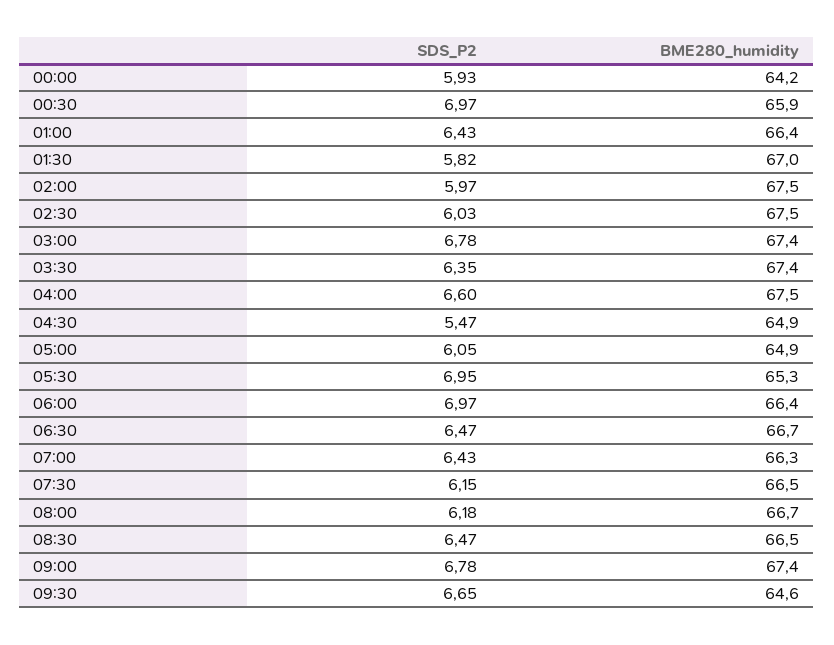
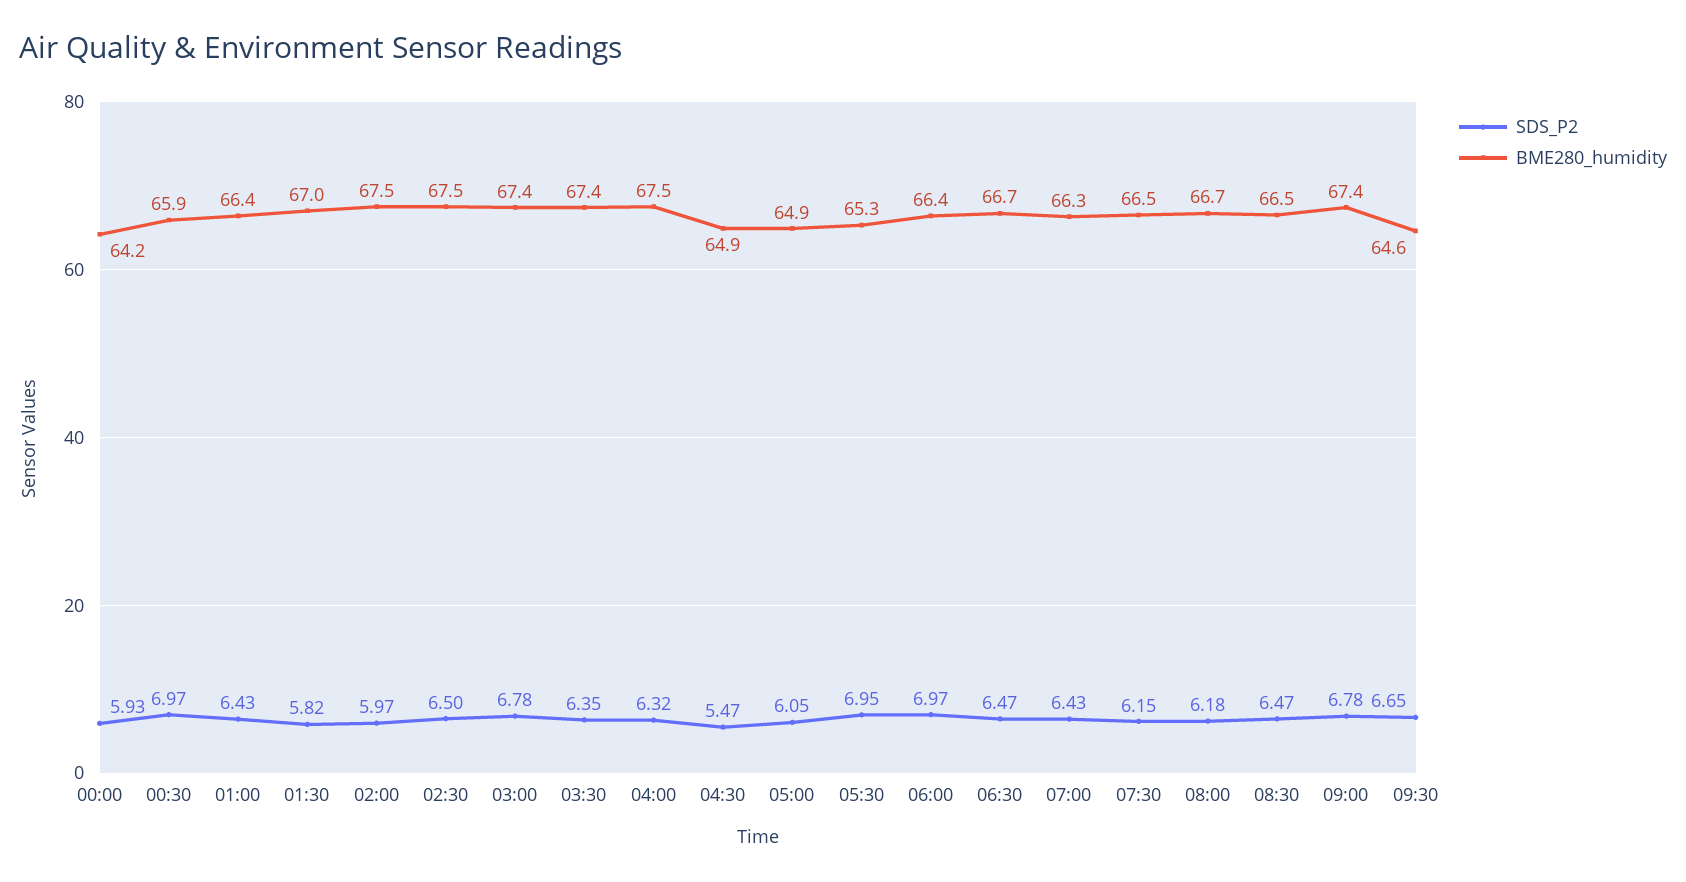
  {
    "SDS_P2": {
      "00:00": 5.93,
      "00:30": 6.97,
      "01:00": 6.43,
      "01:30": 5.82,
      "02:00": 5.97,
-     "02:30": 6.03,
+     "02:30": 6.5,
      "03:00": 6.78,
      "03:30": 6.35,
-     "04:00": 6.6,
+     "04:00": 6.32,
      "04:30": 5.47,
      "05:00": 6.05,
      "05:30": 6.95,
      "06:00": 6.97,
      "06:30": 6.47,
      "07:00": 6.43,
      "07:30": 6.15,
      "08:00": 6.18,
      "08:30": 6.47,
      "09:00": 6.78,
      "09:30": 6.65
    },
    "BME280_humidity": {
      "00:00": 64.2,
      "00:30": 65.9,
      "01:00": 66.4,
      "01:30": 67,
      "02:00": 67.5,
      "02:30": 67.5,
      "03:00": 67.4,
      "03:30": 67.4,
      "04:00": 67.5,
      "04:30": 64.9,
      "05:00": 64.9,
      "05:30": 65.3,
      "06:00": 66.4,
      "06:30": 66.7,
      "07:00": 66.3,
      "07:30": 66.5,
      "08:00": 66.7,
      "08:30": 66.5,
      "09:00": 67.4,
      "09:30": 64.6
    }
  }

